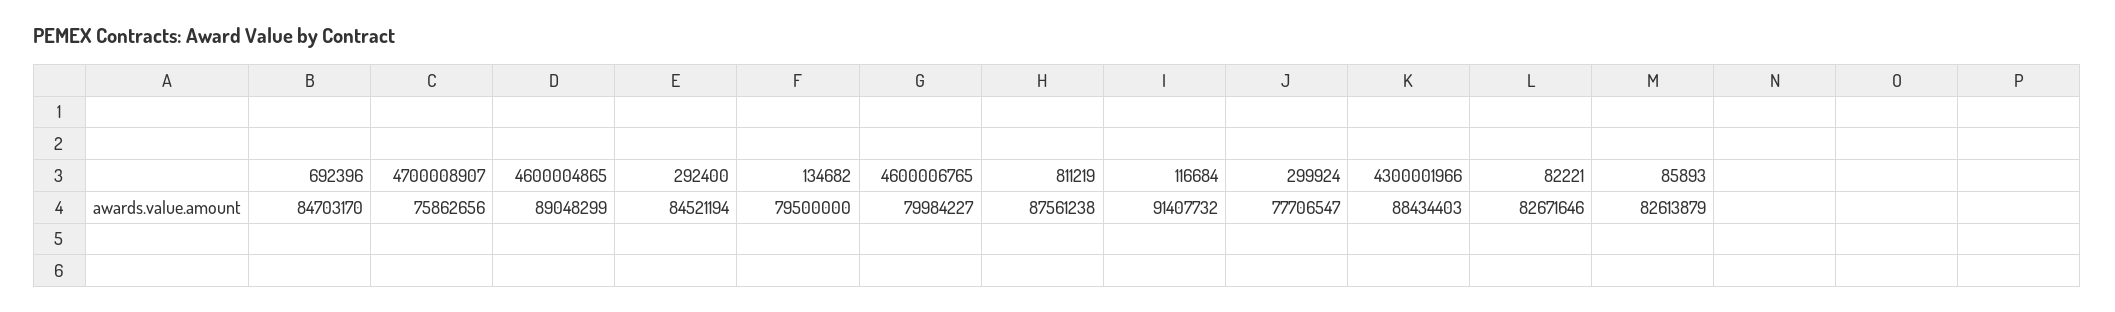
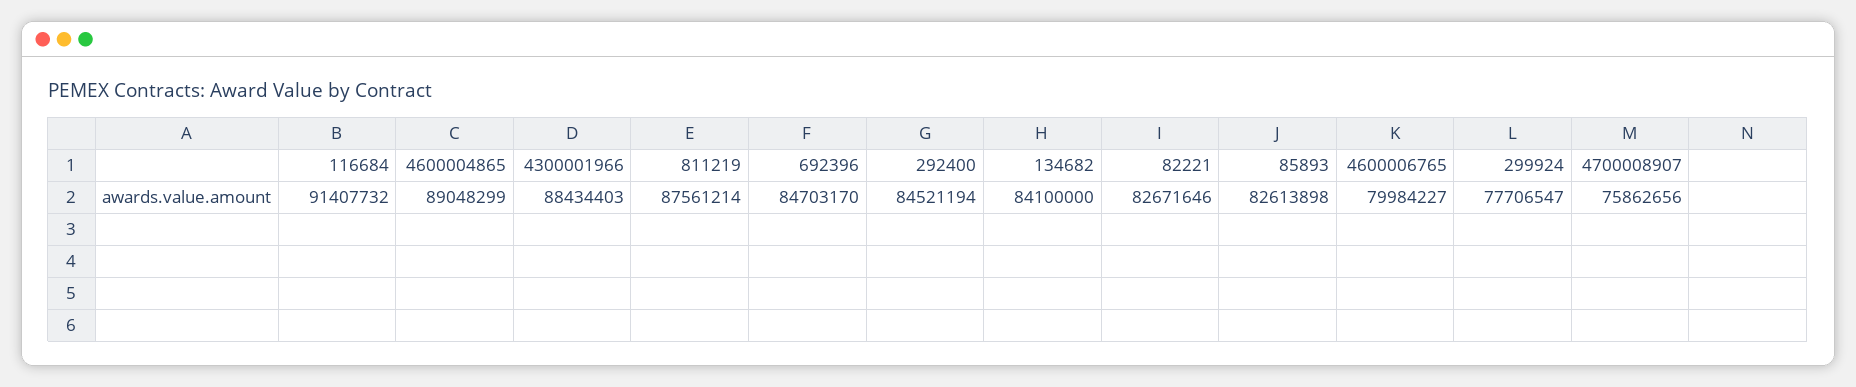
  {
    "692396": 84703170,
    "4700008907": 75862656,
    "4600004865": 89048299,
    "292400": 84521194,
-   "134682": 79500000,
+   "134682": 84100000,
    "4600006765": 79984227,
-   "811219": 87561238,
+   "811219": 87561214,
    "116684": 91407732,
    "299924": 77706547,
    "4300001966": 88434403,
    "82221": 82671646,
-   "85893": 82613879
+   "85893": 82613898
  }

